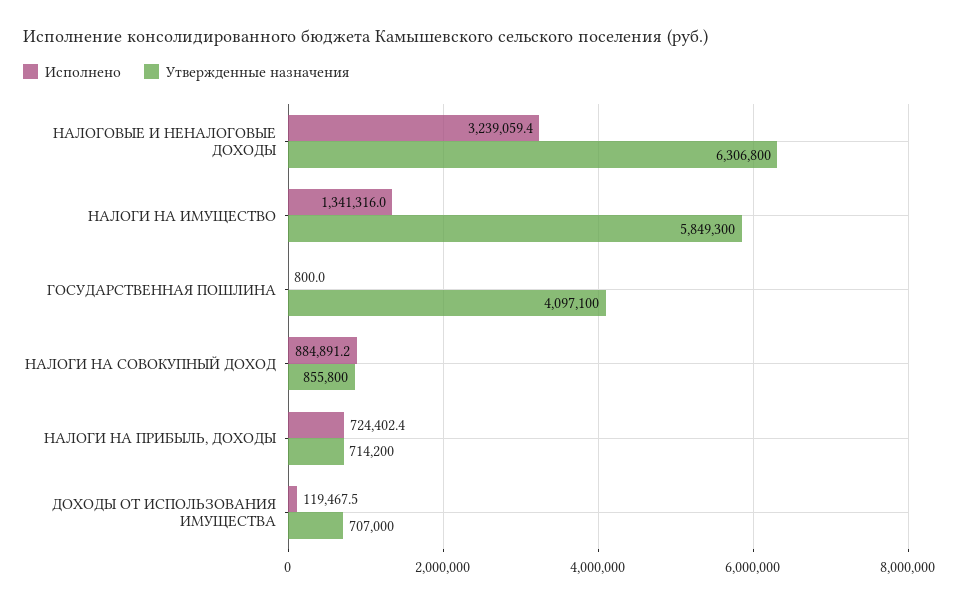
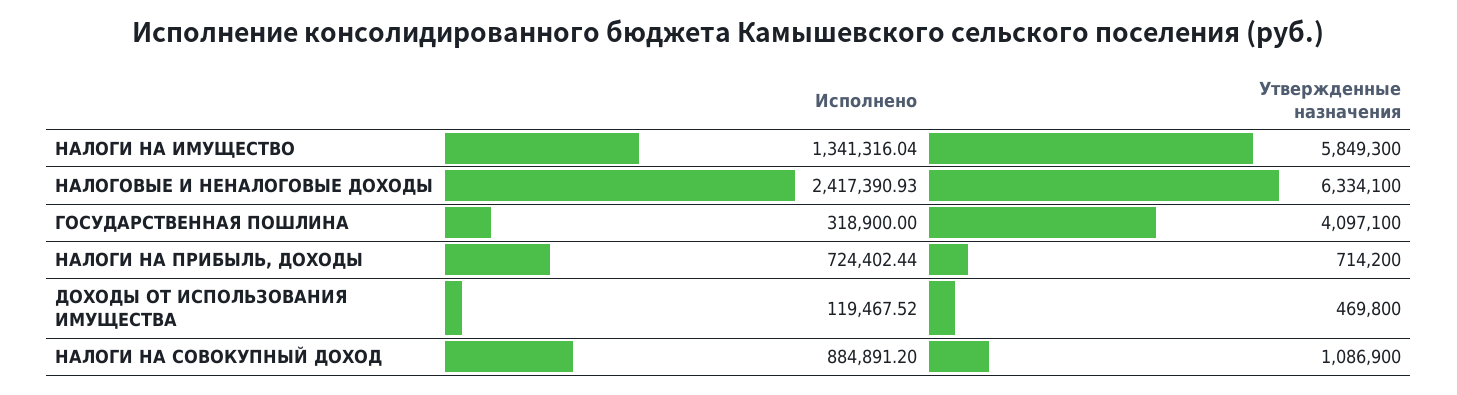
  {
    "Исполнено": {
-     "НАЛОГОВЫЕ И НЕНАЛОГОВЫЕ ДОХОДЫ": 3239059.4,
+     "НАЛОГОВЫЕ И НЕНАЛОГОВЫЕ ДОХОДЫ": 2417390.93,
      "НАЛОГИ НА ИМУЩЕСТВО": 1341316.04,
-     "ГОСУДАРСТВЕННАЯ ПОШЛИНА": 800,
+     "ГОСУДАРСТВЕННАЯ ПОШЛИНА": 318900,
      "НАЛОГИ НА СОВОКУПНЫЙ ДОХОД": 884891.2,
      "НАЛОГИ НА ПРИБЫЛЬ, ДОХОДЫ": 724402.44,
      "ДОХОДЫ ОТ ИСПОЛЬЗОВАНИЯ ИМУЩЕСТВА": 119467.52
    },
    "Утвержденные назначения": {
-     "НАЛОГОВЫЕ И НЕНАЛОГОВЫЕ ДОХОДЫ": 6306800,
+     "НАЛОГОВЫЕ И НЕНАЛОГОВЫЕ ДОХОДЫ": 6334100,
      "НАЛОГИ НА ИМУЩЕСТВО": 5849300,
      "ГОСУДАРСТВЕННАЯ ПОШЛИНА": 4097100,
-     "НАЛОГИ НА СОВОКУПНЫЙ ДОХОД": 855800,
+     "НАЛОГИ НА СОВОКУПНЫЙ ДОХОД": 1086900,
      "НАЛОГИ НА ПРИБЫЛЬ, ДОХОДЫ": 714200,
-     "ДОХОДЫ ОТ ИСПОЛЬЗОВАНИЯ ИМУЩЕСТВА": 707000
+     "ДОХОДЫ ОТ ИСПОЛЬЗОВАНИЯ ИМУЩЕСТВА": 469800
    }
  }

